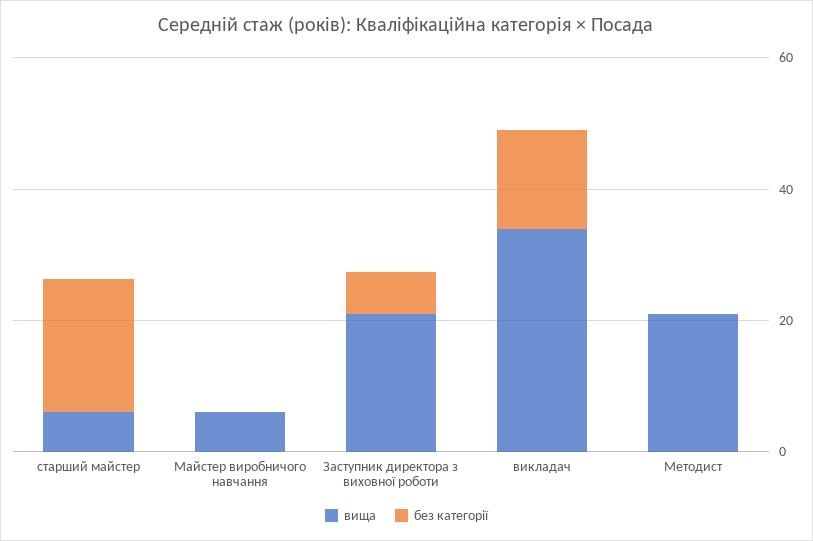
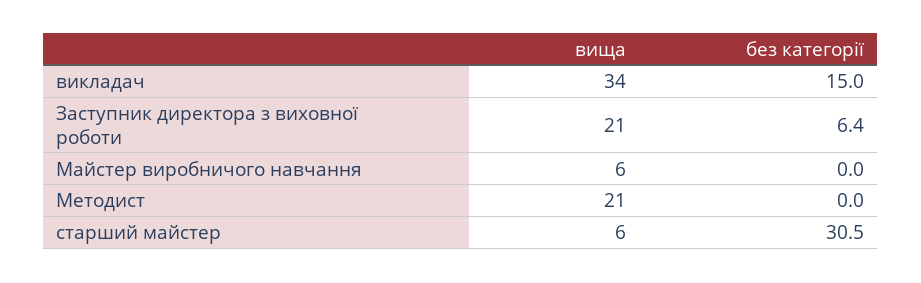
  {
    "вища": {
      "старший майстер": 6,
      "Майстер виробничого навчання": 6,
      "Заступник директора з виховної роботи": 21,
      "викладач": 34,
      "Методист": 21
    },
    "без категорії": {
-     "старший майстер": 20,
+     "старший майстер": 30.5,
      "Майстер виробничого навчання": 0,
      "Заступник директора з виховної роботи": 6.4,
      "викладач": 15,
      "Методист": 0
    }
  }

